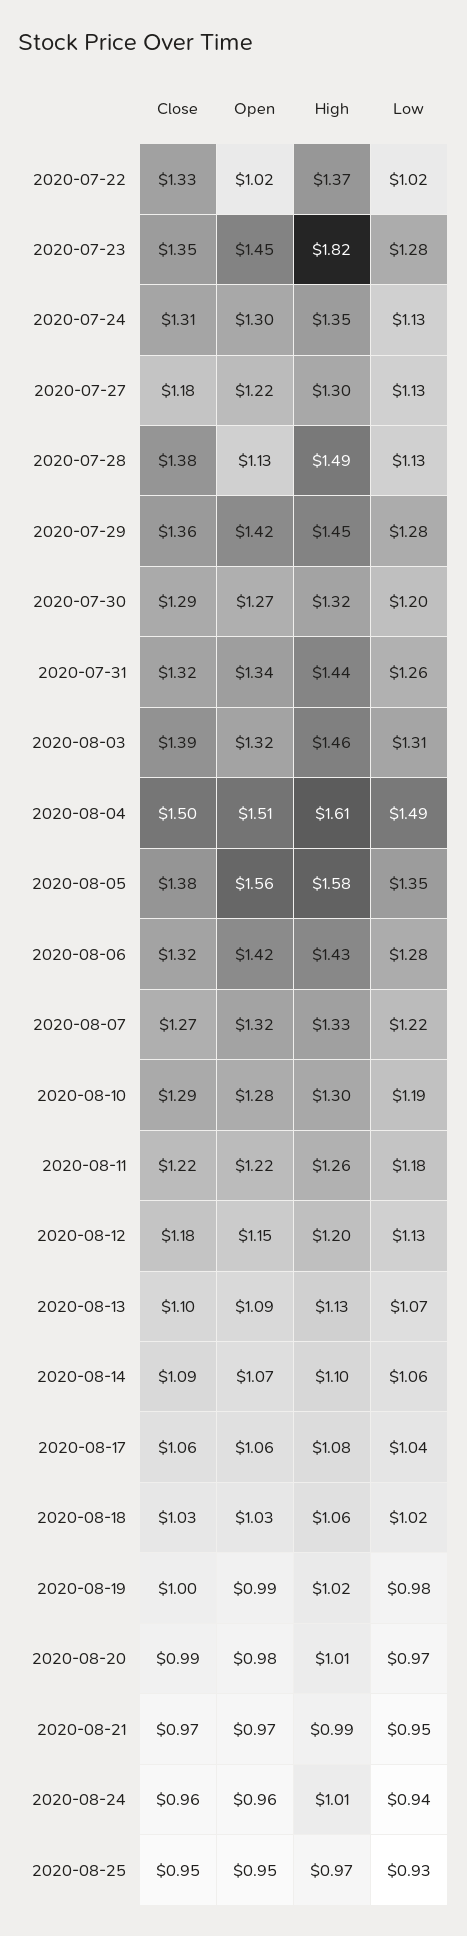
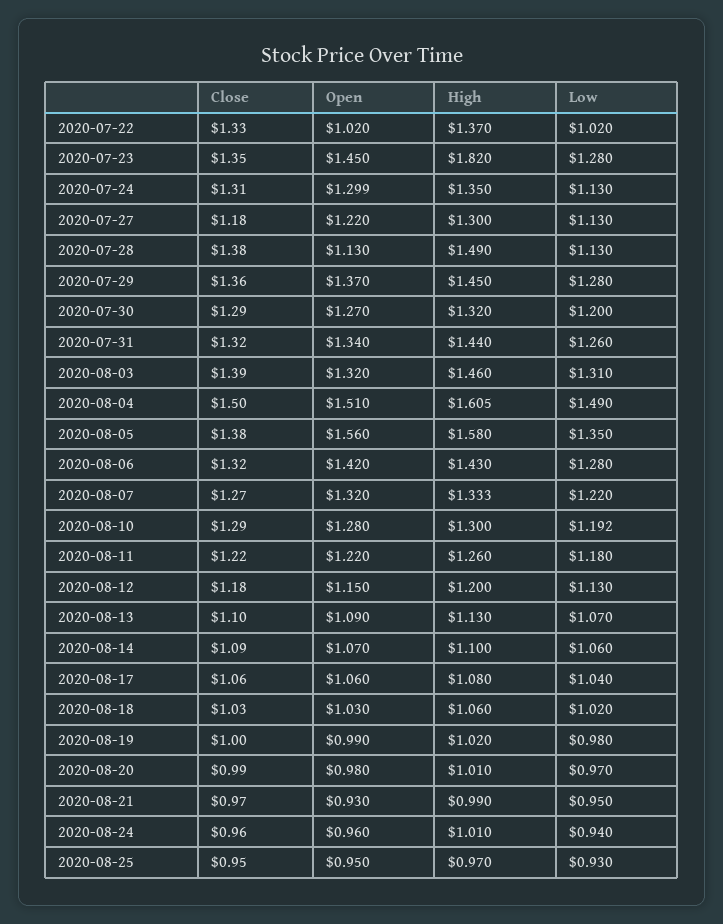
  {
    "Close": {
      "2020-07-22": 1.33,
      "2020-07-23": 1.35,
      "2020-07-24": 1.31,
      "2020-07-27": 1.18,
      "2020-07-28": 1.38,
      "2020-07-29": 1.36,
      "2020-07-30": 1.29,
      "2020-07-31": 1.32,
      "2020-08-03": 1.39,
      "2020-08-04": 1.5,
      "2020-08-05": 1.38,
      "2020-08-06": 1.32,
      "2020-08-07": 1.27,
      "2020-08-10": 1.29,
      "2020-08-11": 1.22,
      "2020-08-12": 1.18,
      "2020-08-13": 1.1,
      "2020-08-14": 1.09,
      "2020-08-17": 1.06,
      "2020-08-18": 1.03,
      "2020-08-19": 1,
      "2020-08-20": 0.99,
      "2020-08-21": 0.97,
      "2020-08-24": 0.96,
      "2020-08-25": 0.95
    },
    "Open": {
      "2020-07-22": 1.02,
      "2020-07-23": 1.45,
      "2020-07-24": 1.299,
      "2020-07-27": 1.22,
      "2020-07-28": 1.13,
-     "2020-07-29": 1.42,
+     "2020-07-29": 1.37,
      "2020-07-30": 1.27,
      "2020-07-31": 1.34,
      "2020-08-03": 1.32,
      "2020-08-04": 1.51,
      "2020-08-05": 1.56,
      "2020-08-06": 1.42,
      "2020-08-07": 1.32,
      "2020-08-10": 1.28,
      "2020-08-11": 1.22,
      "2020-08-12": 1.15,
      "2020-08-13": 1.09,
      "2020-08-14": 1.07,
      "2020-08-17": 1.06,
      "2020-08-18": 1.03,
      "2020-08-19": 0.99,
      "2020-08-20": 0.98,
-     "2020-08-21": 0.97,
+     "2020-08-21": 0.93,
      "2020-08-24": 0.96,
      "2020-08-25": 0.95
    },
    "High": {
      "2020-07-22": 1.37,
      "2020-07-23": 1.82,
      "2020-07-24": 1.35,
      "2020-07-27": 1.3,
      "2020-07-28": 1.49,
      "2020-07-29": 1.45,
      "2020-07-30": 1.32,
      "2020-07-31": 1.44,
      "2020-08-03": 1.46,
      "2020-08-04": 1.605,
      "2020-08-05": 1.58,
      "2020-08-06": 1.43,
      "2020-08-07": 1.333,
      "2020-08-10": 1.3,
      "2020-08-11": 1.26,
      "2020-08-12": 1.2,
      "2020-08-13": 1.13,
      "2020-08-14": 1.1,
      "2020-08-17": 1.08,
      "2020-08-18": 1.06,
      "2020-08-19": 1.02,
      "2020-08-20": 1.01,
      "2020-08-21": 0.99,
      "2020-08-24": 1.01,
      "2020-08-25": 0.97
    },
    "Low": {
      "2020-07-22": 1.02,
      "2020-07-23": 1.28,
      "2020-07-24": 1.13,
      "2020-07-27": 1.13,
      "2020-07-28": 1.13,
      "2020-07-29": 1.28,
      "2020-07-30": 1.2,
      "2020-07-31": 1.26,
      "2020-08-03": 1.31,
      "2020-08-04": 1.49,
      "2020-08-05": 1.35,
      "2020-08-06": 1.28,
      "2020-08-07": 1.22,
      "2020-08-10": 1.192,
      "2020-08-11": 1.18,
      "2020-08-12": 1.13,
      "2020-08-13": 1.07,
      "2020-08-14": 1.06,
      "2020-08-17": 1.04,
      "2020-08-18": 1.02,
      "2020-08-19": 0.98,
      "2020-08-20": 0.97,
      "2020-08-21": 0.95,
      "2020-08-24": 0.94,
      "2020-08-25": 0.93
    }
  }

